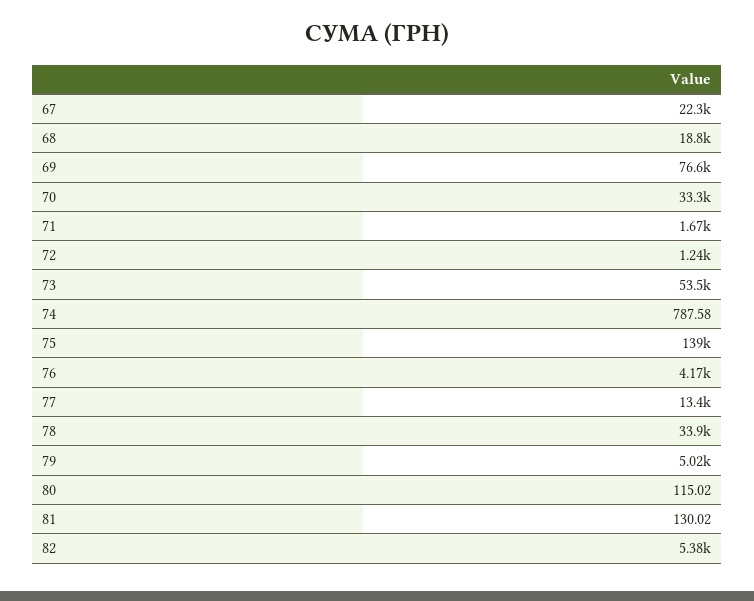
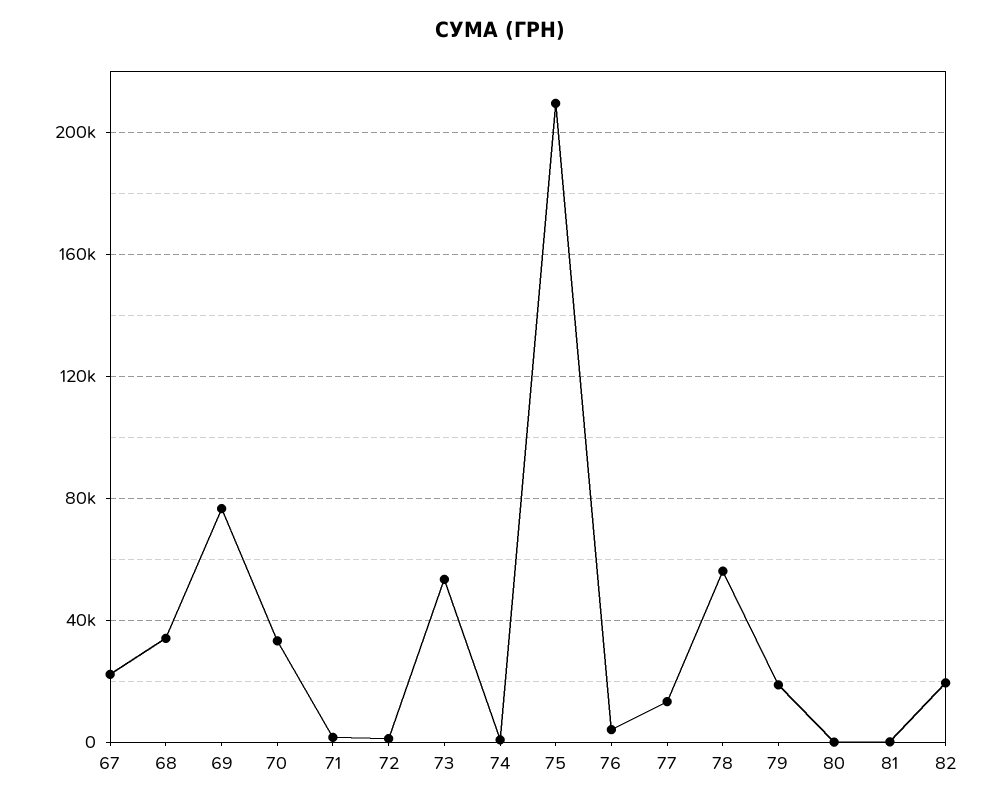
  {
    "67": 22300,
-   "68": 18800,
+   "68": 35000,
    "69": 76600,
    "70": 33300,
    "71": 1670,
    "72": 1240,
    "73": 53500,
    "74": 787.58,
-   "75": 139000,
+   "75": 210000,
    "76": 4170,
    "77": 13400,
-   "78": 33900,
+   "78": 55000,
-   "79": 5020,
+   "79": 20000,
    "80": 115.02,
    "81": 130.02,
-   "82": 5380
+   "82": 20000
  }

